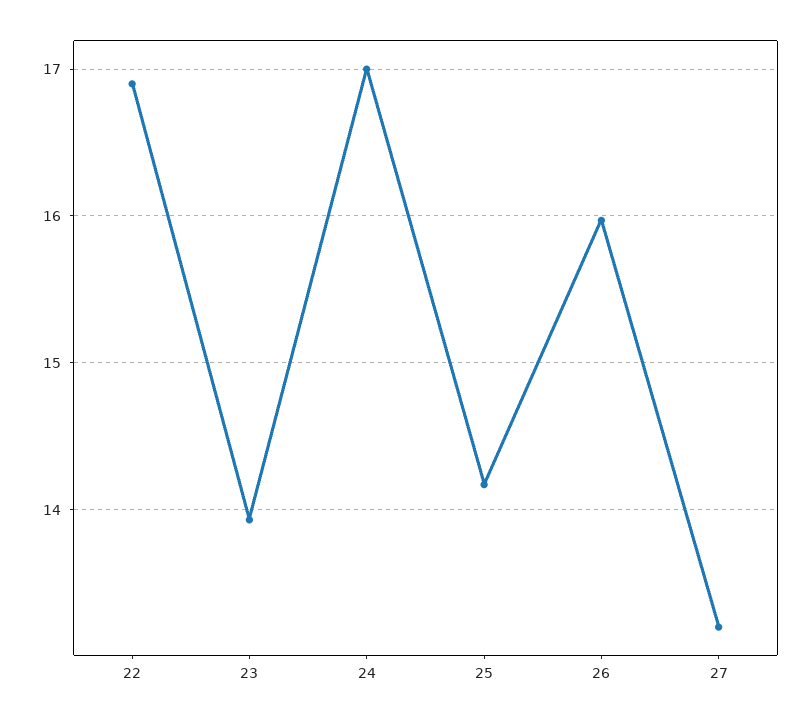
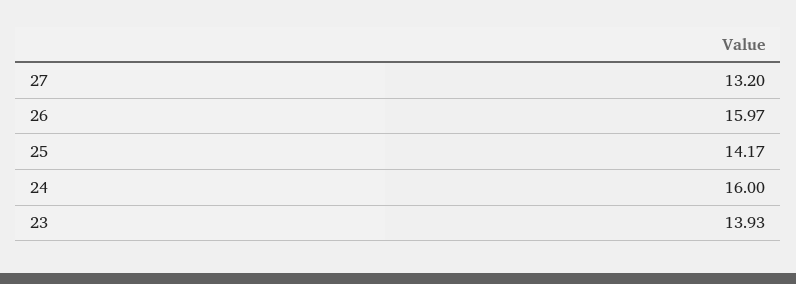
  {
-   "22": 16.9,
    "23": 13.93,
-   "24": 17,
+   "24": 16,
    "25": 14.17,
    "26": 15.97,
    "27": 13.2
  }

